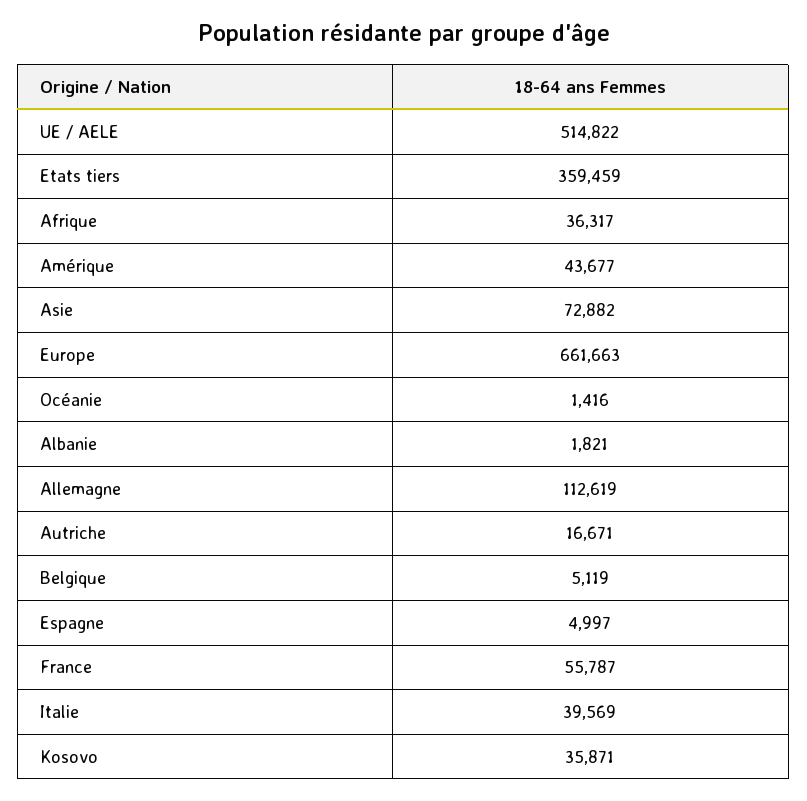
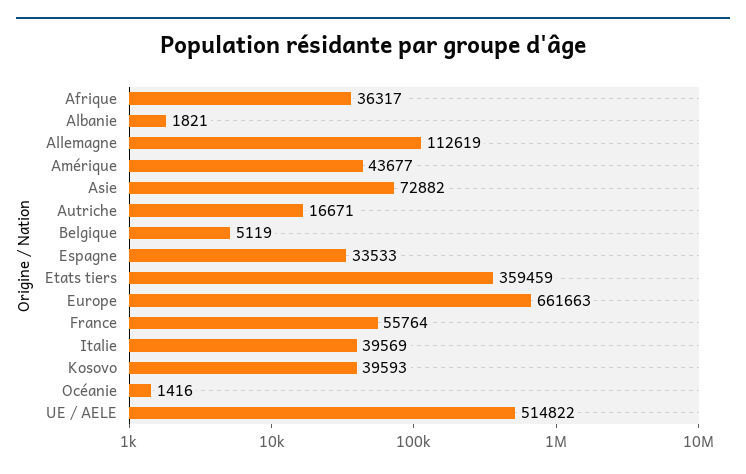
  {
    "UE / AELE": 514822,
    "Etats tiers": 359459,
    "Afrique": 36317,
    "Amérique": 43677,
    "Asie": 72882,
    "Europe": 661663,
    "Océanie": 1416,
    "Albanie": 1821,
    "Allemagne": 112619,
    "Autriche": 16671,
    "Belgique": 5119,
-   "Espagne": 4997,
+   "Espagne": 33533,
-   "France": 55787,
+   "France": 55764,
    "Italie": 39569,
-   "Kosovo": 35871
+   "Kosovo": 39593
  }

